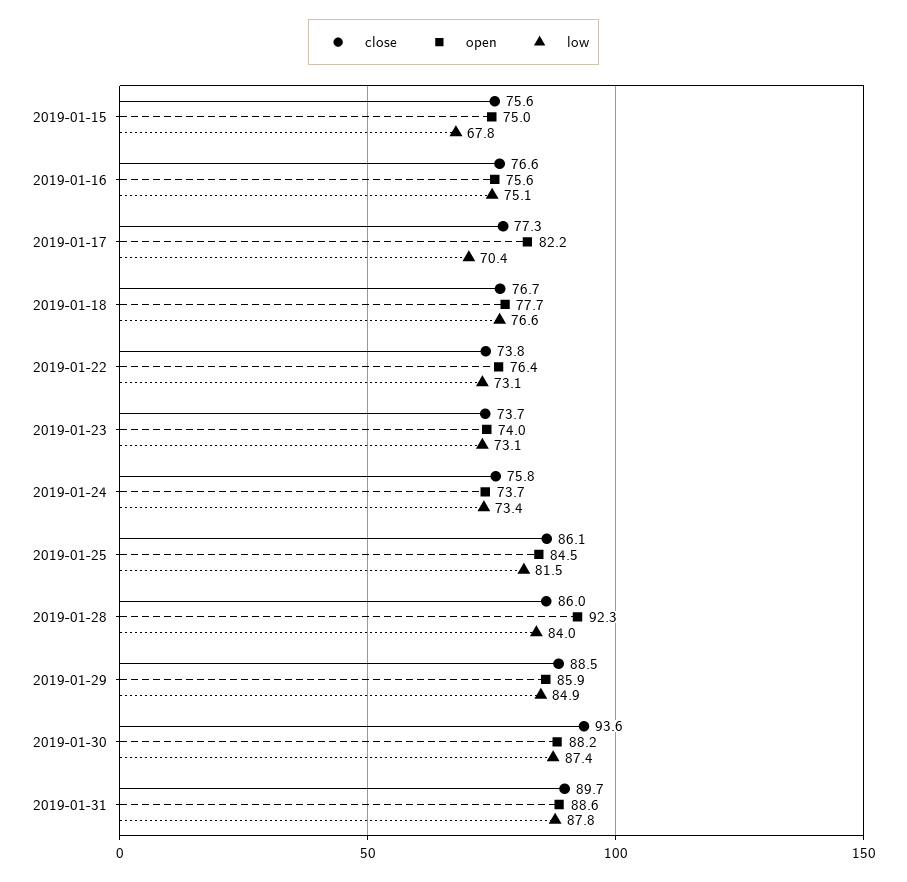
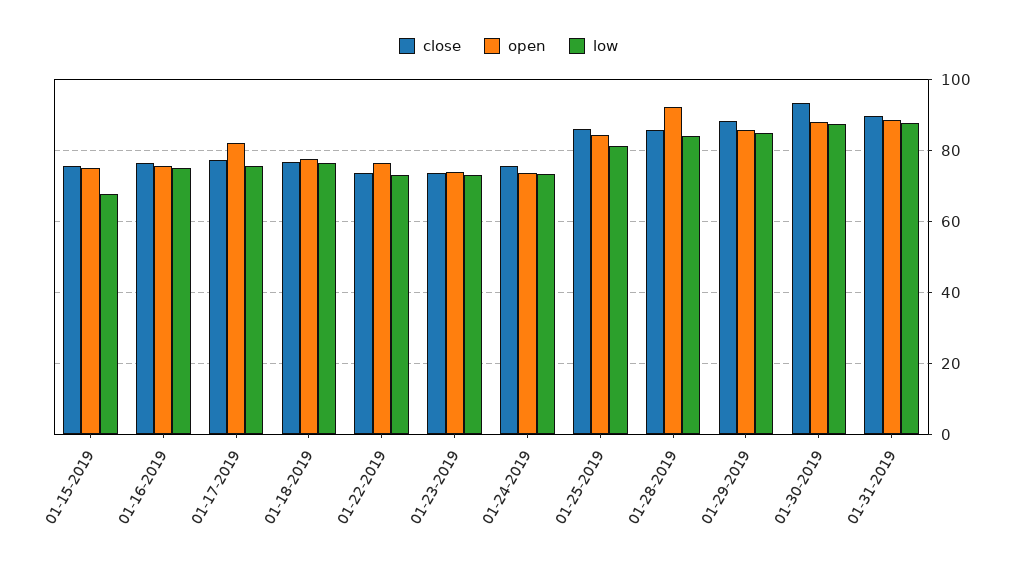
  {
    "close": {
      "2019-01-15": 75.6,
      "2019-01-16": 76.6,
      "2019-01-17": 77.3,
      "2019-01-18": 76.7,
      "2019-01-22": 73.8,
      "2019-01-23": 73.7,
      "2019-01-24": 75.8,
      "2019-01-25": 86.1,
      "2019-01-28": 86,
      "2019-01-29": 88.5,
      "2019-01-30": 93.6,
      "2019-01-31": 89.7
    },
    "open": {
      "2019-01-15": 75,
      "2019-01-16": 75.6,
      "2019-01-17": 82.2,
      "2019-01-18": 77.7,
      "2019-01-22": 76.4,
      "2019-01-23": 74,
      "2019-01-24": 73.7,
      "2019-01-25": 84.5,
      "2019-01-28": 92.3,
      "2019-01-29": 85.9,
      "2019-01-30": 88.2,
      "2019-01-31": 88.6
    },
    "low": {
      "2019-01-15": 67.8,
      "2019-01-16": 75.1,
-     "2019-01-17": 70.4,
+     "2019-01-17": 76,
      "2019-01-18": 76.6,
      "2019-01-22": 73.1,
      "2019-01-23": 73.1,
      "2019-01-24": 73.4,
      "2019-01-25": 81.5,
      "2019-01-28": 84,
      "2019-01-29": 84.9,
      "2019-01-30": 87.4,
      "2019-01-31": 87.8
    }
  }

